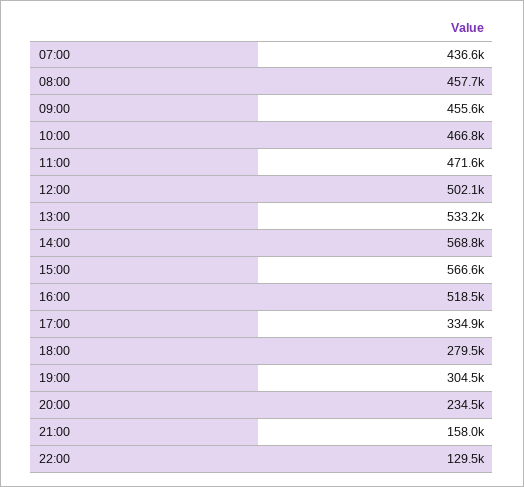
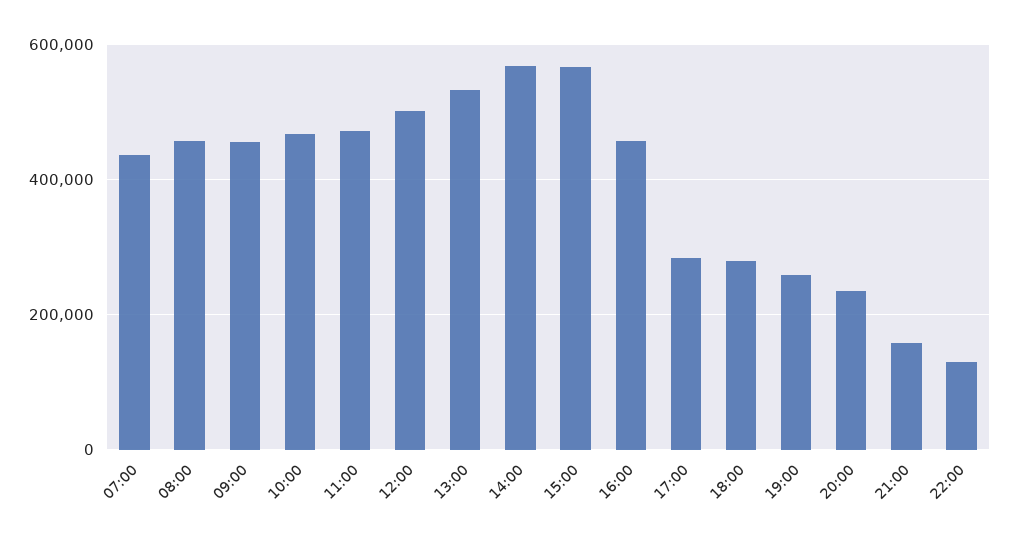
  {
    "07:00": 436600,
    "08:00": 457700,
    "09:00": 455600,
    "10:00": 466800,
    "11:00": 471600,
    "12:00": 502100,
    "13:00": 533200,
    "14:00": 568800,
    "15:00": 566600,
-   "16:00": 518500,
+   "16:00": 460000,
-   "17:00": 334900,
+   "17:00": 280000,
    "18:00": 279500,
-   "19:00": 304500,
+   "19:00": 260000,
    "20:00": 234500,
    "21:00": 158000,
    "22:00": 129500
  }

